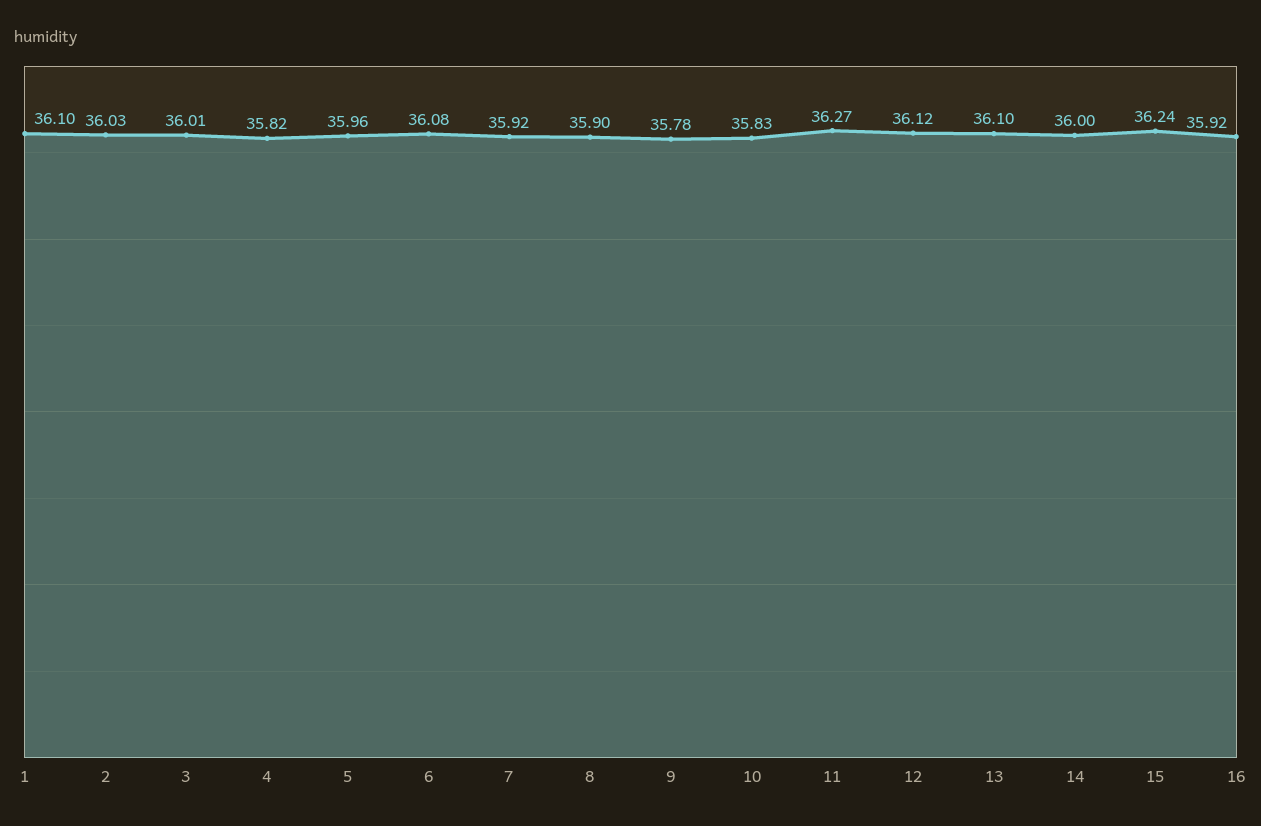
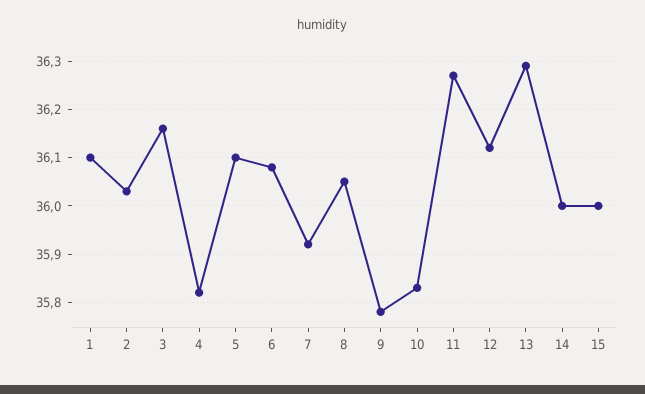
  {
    "1": 36.1,
    "2": 36.03,
-   "3": 36.01,
+   "3": 36.15,
    "4": 35.82,
-   "5": 35.96,
+   "5": 36.1,
    "6": 36.08,
    "7": 35.92,
-   "8": 35.9,
+   "8": 36.05,
    "9": 35.78,
    "10": 35.83,
    "11": 36.27,
    "12": 36.12,
-   "13": 36.1,
+   "13": 36.3,
    "14": 36,
-   "15": 36.24,
+   "15": 36
-   "16": 35.92
  }

